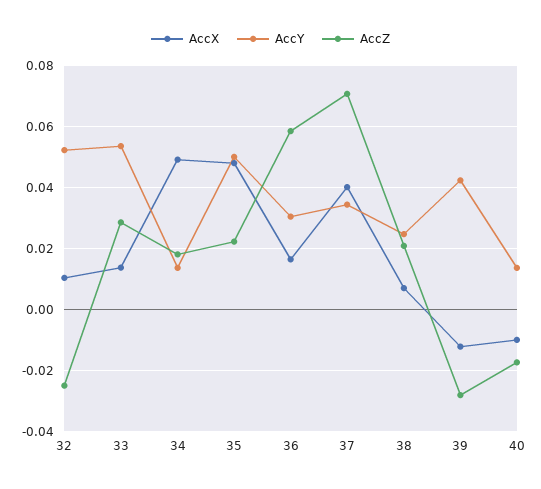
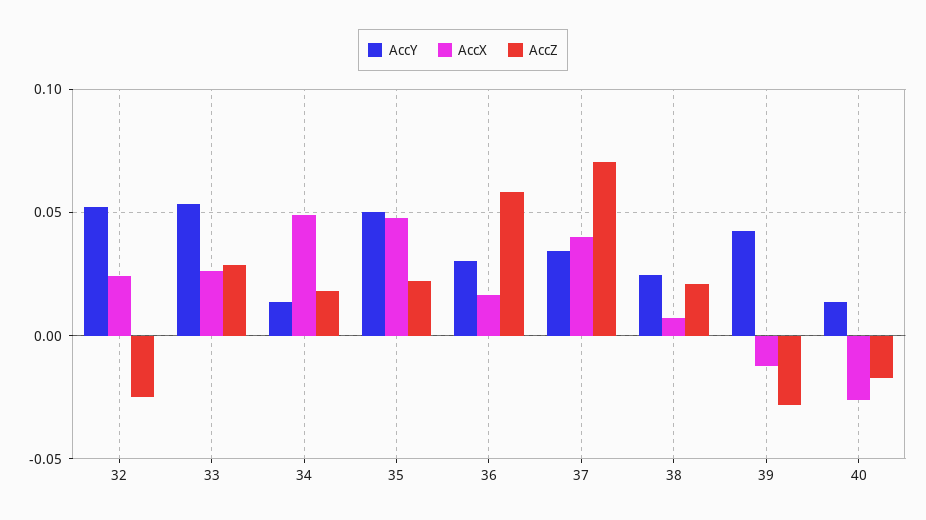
  {
    "AccX": {
-     "32": 0.01,
+     "32": 0.025,
-     "33": 0.014,
+     "33": 0.025,
      "34": 0.05,
      "35": 0.048,
      "36": 0.016,
      "37": 0.04,
      "38": 0.008,
      "39": -0.012,
-     "40": -0.01
+     "40": -0.025
    },
    "AccY": {
      "32": 0.052,
      "33": 0.054,
      "34": 0.014,
      "35": 0.05,
      "36": 0.03,
      "37": 0.034,
      "38": 0.024,
      "39": 0.042,
      "40": 0.014
    },
    "AccZ": {
      "32": -0.024,
      "33": 0.028,
      "34": 0.018,
      "35": 0.022,
      "36": 0.058,
      "37": 0.07,
      "38": 0.02,
      "39": -0.028,
      "40": -0.018
    }
  }

